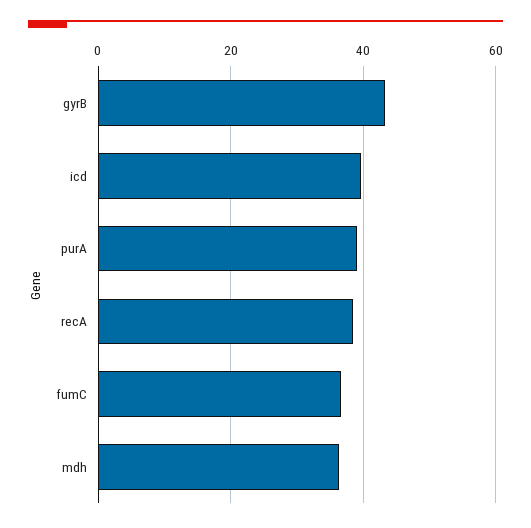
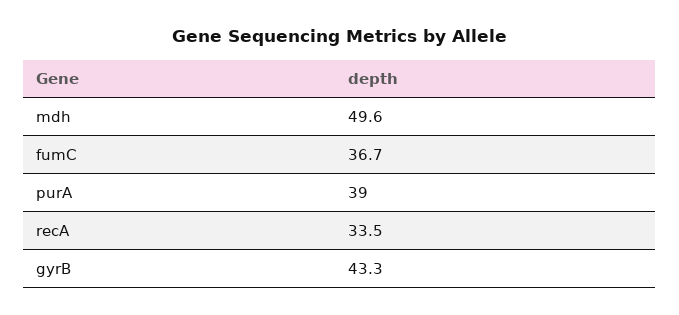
  {
    "gyrB": 43.3,
-   "icd": 40,
    "purA": 39,
-   "recA": 38,
+   "recA": 33.5,
    "fumC": 36.7,
-   "mdh": 36
+   "mdh": 49.6
  }

